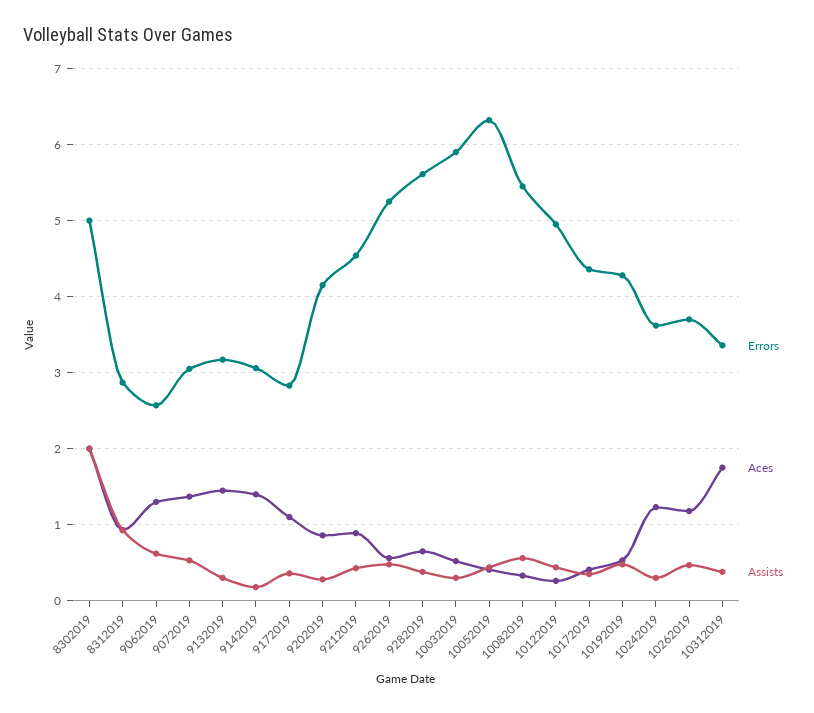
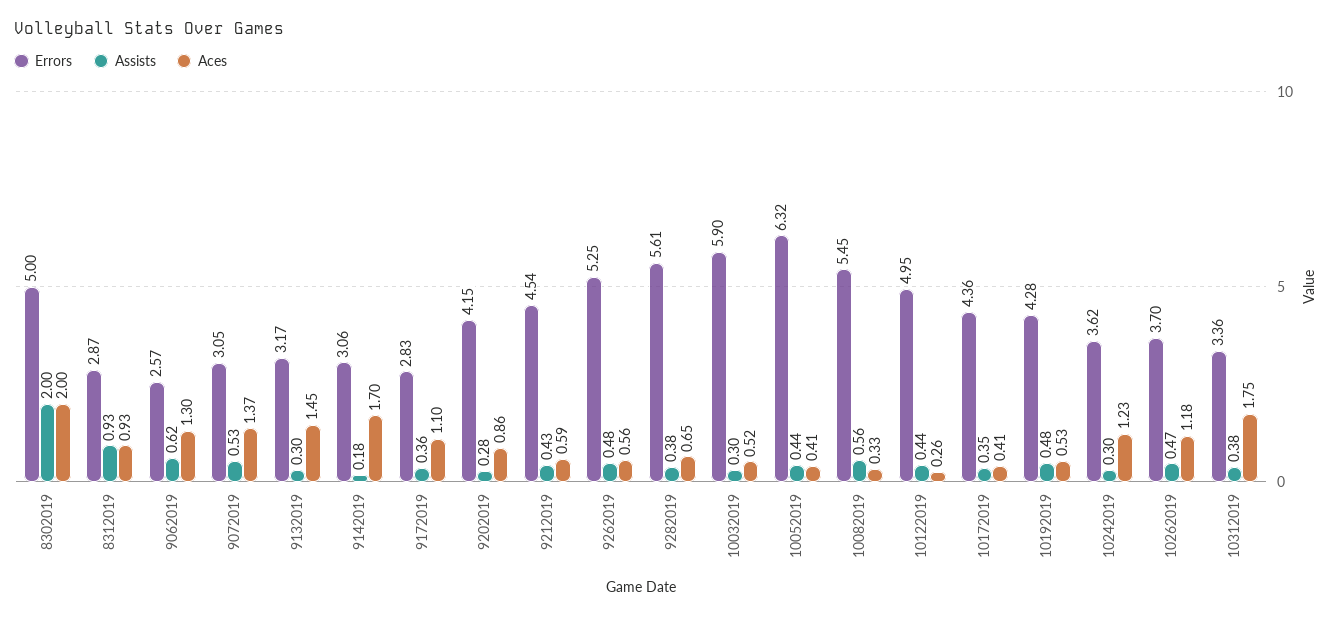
  {
    "Errors": {
      "8302019": 5,
      "8312019": 2.87,
      "9062019": 2.57,
      "9072019": 3.05,
      "9132019": 3.17,
      "9142019": 3.06,
      "9172019": 2.83,
      "9202019": 4.15,
      "9212019": 4.54,
      "9262019": 5.25,
      "9282019": 5.61,
      "10032019": 5.9,
      "10052019": 6.32,
      "10082019": 5.45,
      "10122019": 4.95,
      "10172019": 4.36,
      "10192019": 4.28,
      "10242019": 3.62,
      "10262019": 3.7,
      "10312019": 3.36
    },
    "Aces": {
      "8302019": 2,
      "8312019": 0.93,
      "9062019": 1.3,
      "9072019": 1.37,
      "9132019": 1.45,
-     "9142019": 1.4,
+     "9142019": 1.7,
      "9172019": 1.1,
      "9202019": 0.86,
-     "9212019": 0.9,
+     "9212019": 0.59,
      "9262019": 0.56,
      "9282019": 0.65,
      "10032019": 0.52,
      "10052019": 0.41,
      "10082019": 0.33,
      "10122019": 0.26,
      "10172019": 0.41,
      "10192019": 0.53,
      "10242019": 1.23,
      "10262019": 1.18,
      "10312019": 1.75
    },
    "Assists": {
      "8302019": 2,
      "8312019": 0.93,
      "9062019": 0.62,
      "9072019": 0.53,
      "9132019": 0.3,
      "9142019": 0.18,
      "9172019": 0.36,
      "9202019": 0.28,
      "9212019": 0.43,
      "9262019": 0.48,
      "9282019": 0.38,
      "10032019": 0.3,
      "10052019": 0.44,
      "10082019": 0.56,
      "10122019": 0.44,
      "10172019": 0.35,
      "10192019": 0.48,
      "10242019": 0.3,
      "10262019": 0.47,
      "10312019": 0.38
    }
  }

